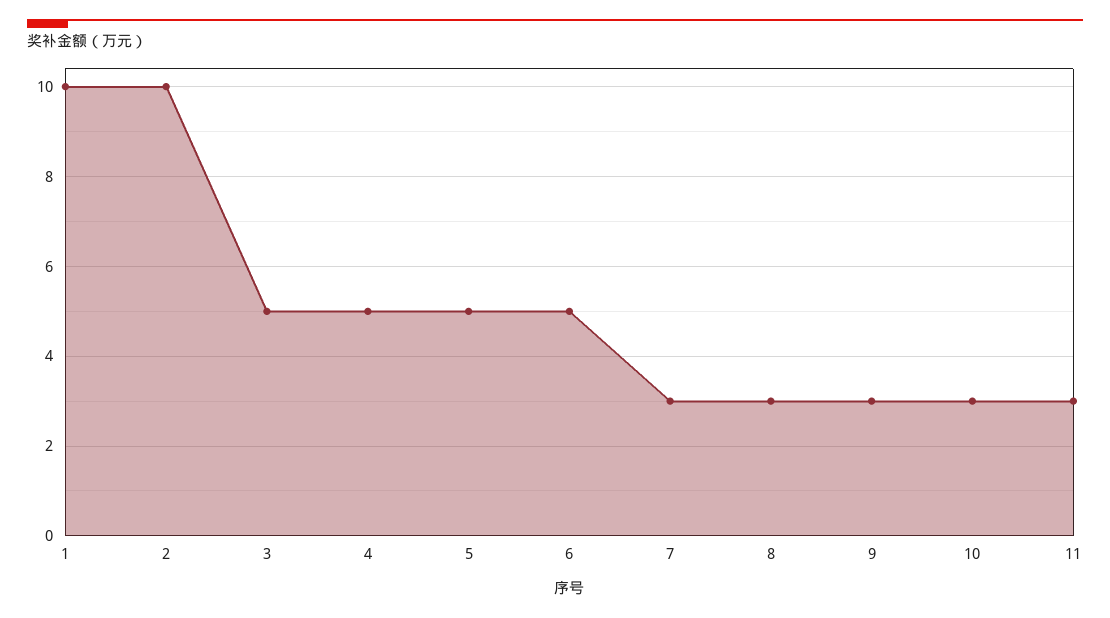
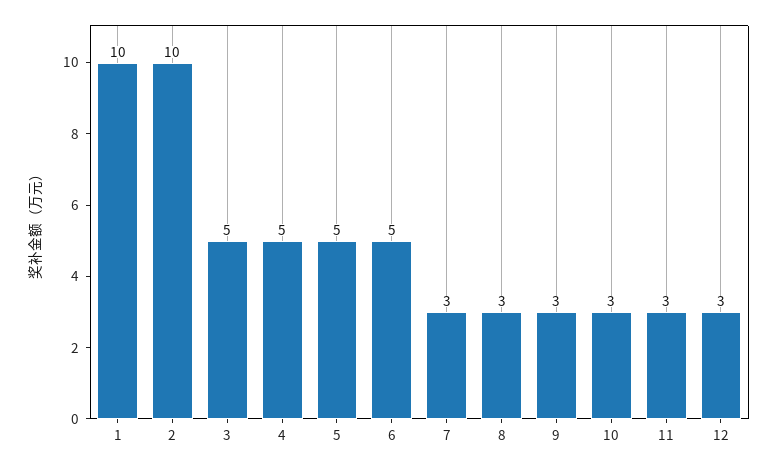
  {
    "1": 10,
    "2": 10,
    "3": 5,
    "4": 5,
    "5": 5,
    "6": 5,
    "7": 3,
    "8": 3,
    "9": 3,
    "10": 3,
-   "11": 3
+   "11": 3,
+   "12": 3
  }

